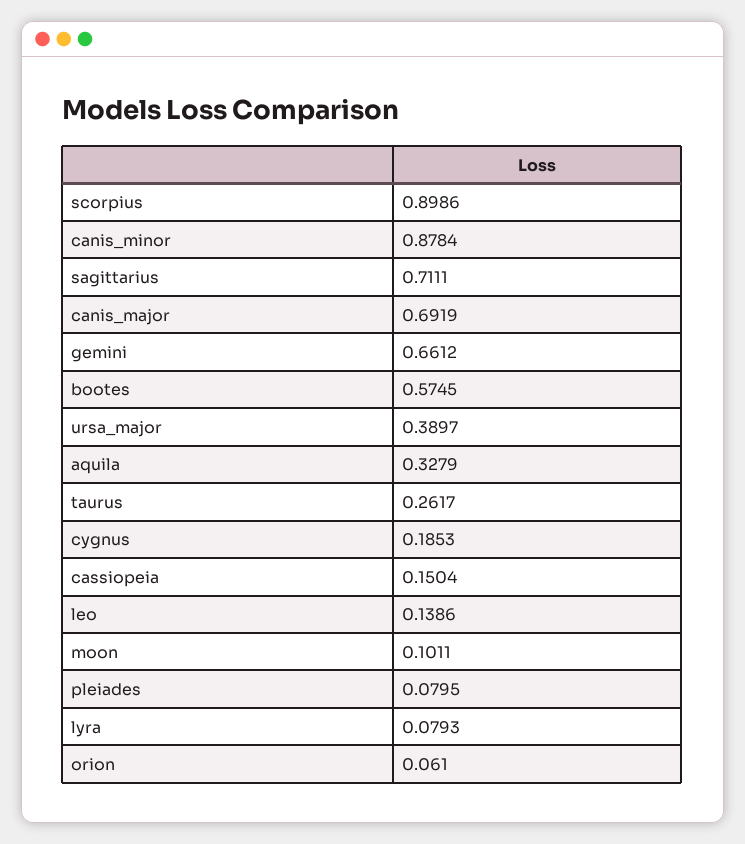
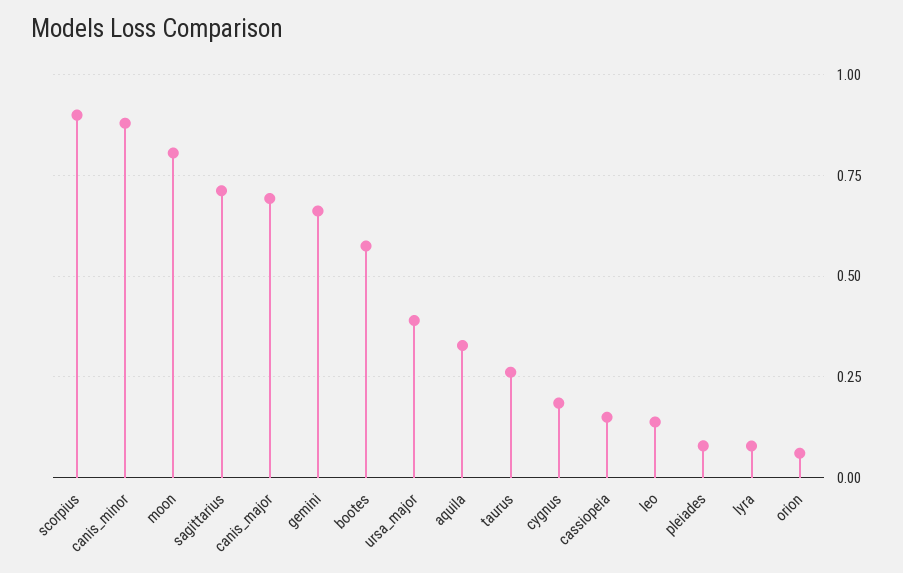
  {
    "scorpius": 0.8986,
    "canis_minor": 0.8784,
    "sagittarius": 0.7111,
    "canis_major": 0.6919,
    "gemini": 0.6612,
    "bootes": 0.5745,
    "ursa_major": 0.3897,
    "aquila": 0.3279,
    "taurus": 0.2617,
    "cygnus": 0.1853,
    "cassiopeia": 0.1504,
    "leo": 0.1386,
-   "moon": 0.1011,
+   "moon": 0.8,
    "pleiades": 0.0795,
    "lyra": 0.0793,
    "orion": 0.061
  }

